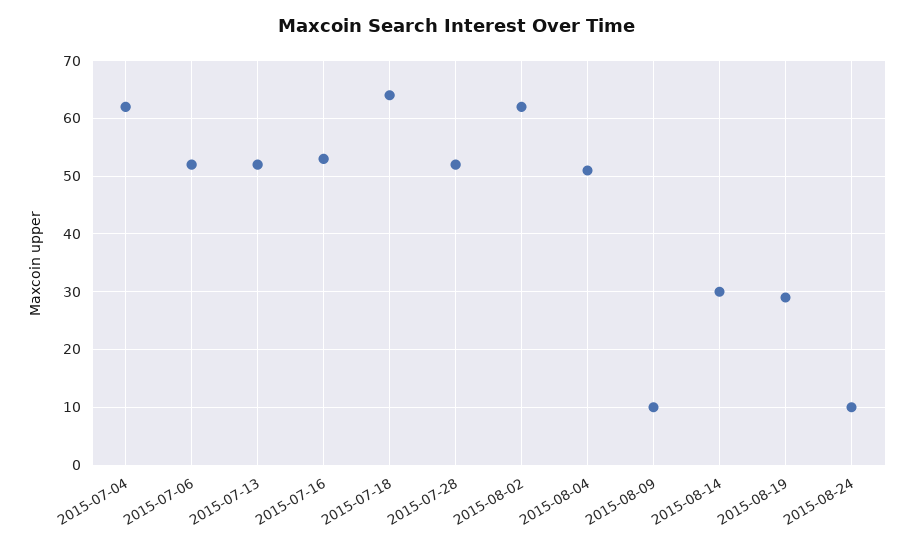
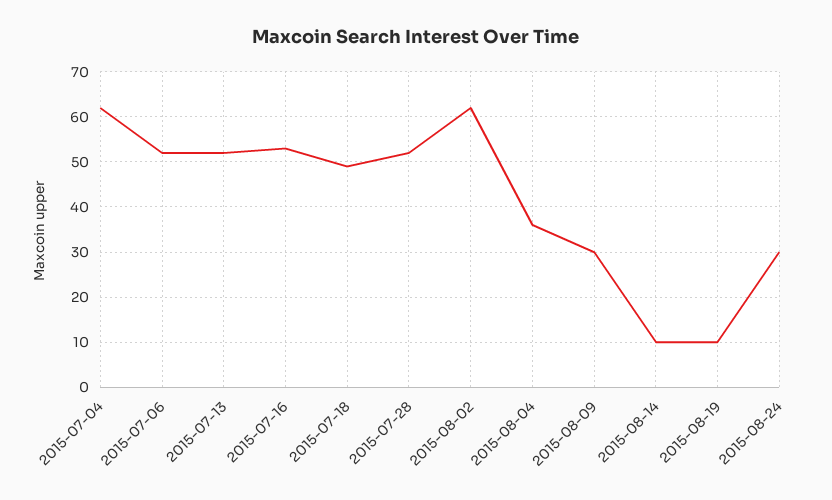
  {
    "2015-07-04": 60,
    "2015-07-06": 50,
    "2015-07-13": 50,
    "2015-07-16": 55,
-   "2015-07-18": 65,
+   "2015-07-18": 50,
    "2015-07-28": 50,
    "2015-08-02": 60,
-   "2015-08-04": 50,
+   "2015-08-04": 35,
-   "2015-08-09": 10,
+   "2015-08-09": 30,
-   "2015-08-14": 30,
+   "2015-08-14": 10,
-   "2015-08-19": 30,
+   "2015-08-19": 10,
-   "2015-08-24": 10
+   "2015-08-24": 30
  }

